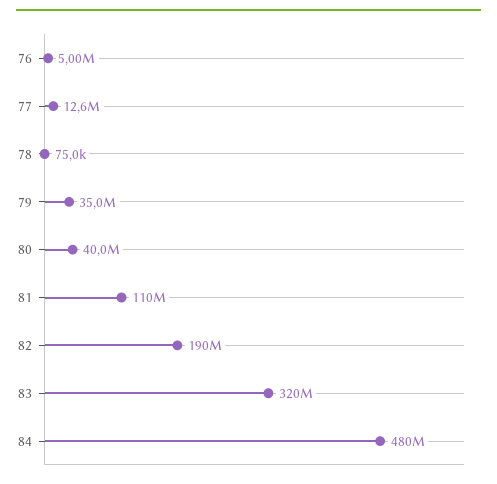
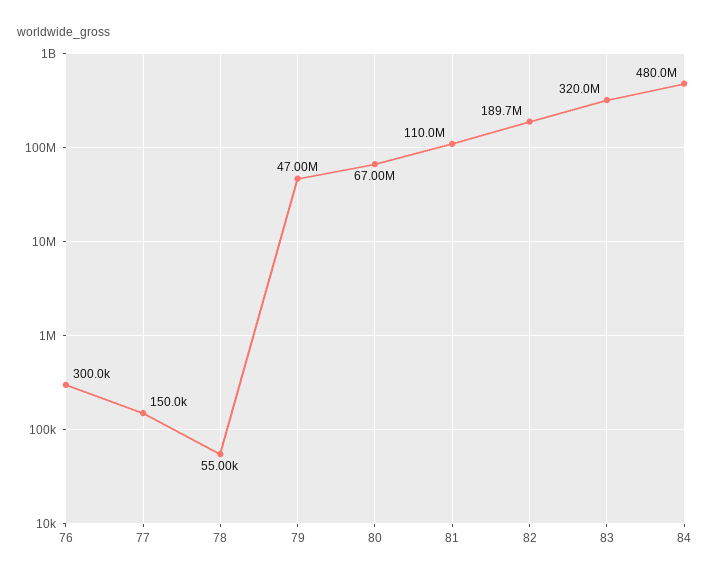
  {
-   "76": 5000000,
+   "76": 300000,
-   "77": 12600000,
+   "77": 150000,
-   "78": 75000,
+   "78": 55000,
-   "79": 35000000,
+   "79": 47000000,
-   "80": 40000000,
+   "80": 67000000,
    "81": 110000000,
    "82": 189700000,
    "83": 320000000,
    "84": 480000000
  }

